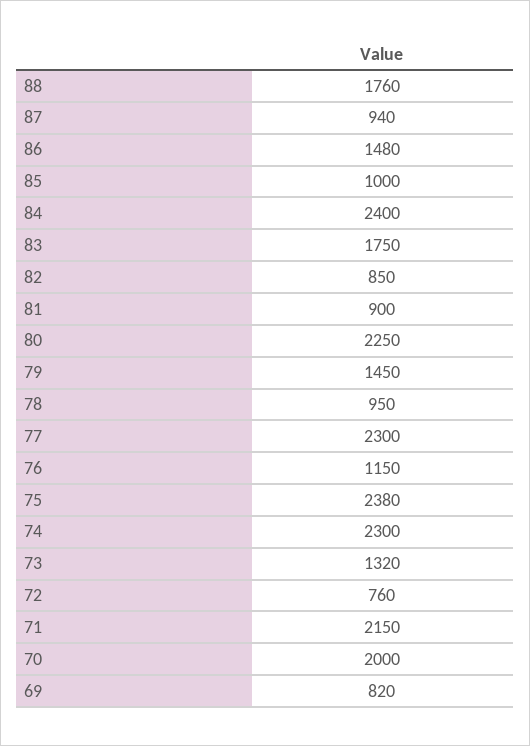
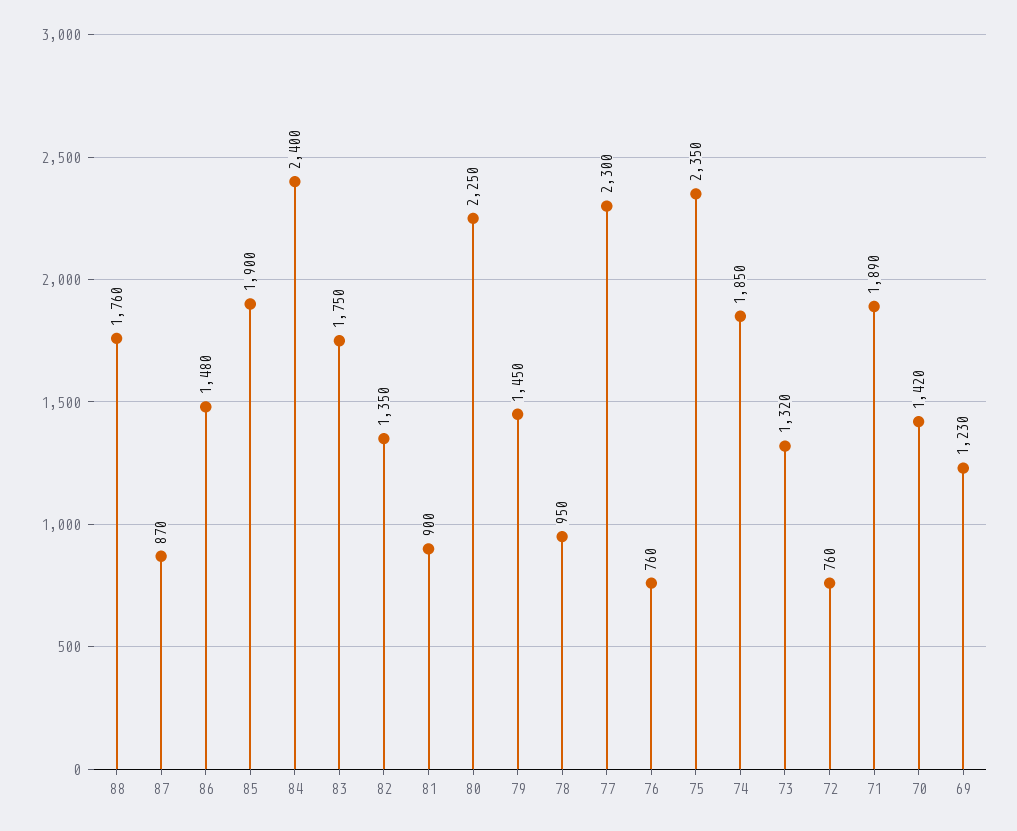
  {
    "88": 1760,
-   "87": 940,
+   "87": 870,
    "86": 1480,
-   "85": 1000,
+   "85": 1900,
    "84": 2400,
    "83": 1750,
-   "82": 850,
+   "82": 1350,
    "81": 900,
    "80": 2250,
    "79": 1450,
    "78": 950,
    "77": 2300,
-   "76": 1150,
+   "76": 760,
-   "75": 2380,
+   "75": 2350,
-   "74": 2300,
+   "74": 1850,
    "73": 1320,
    "72": 760,
-   "71": 2150,
+   "71": 1890,
-   "70": 2000,
+   "70": 1420,
-   "69": 820
+   "69": 1230
  }

